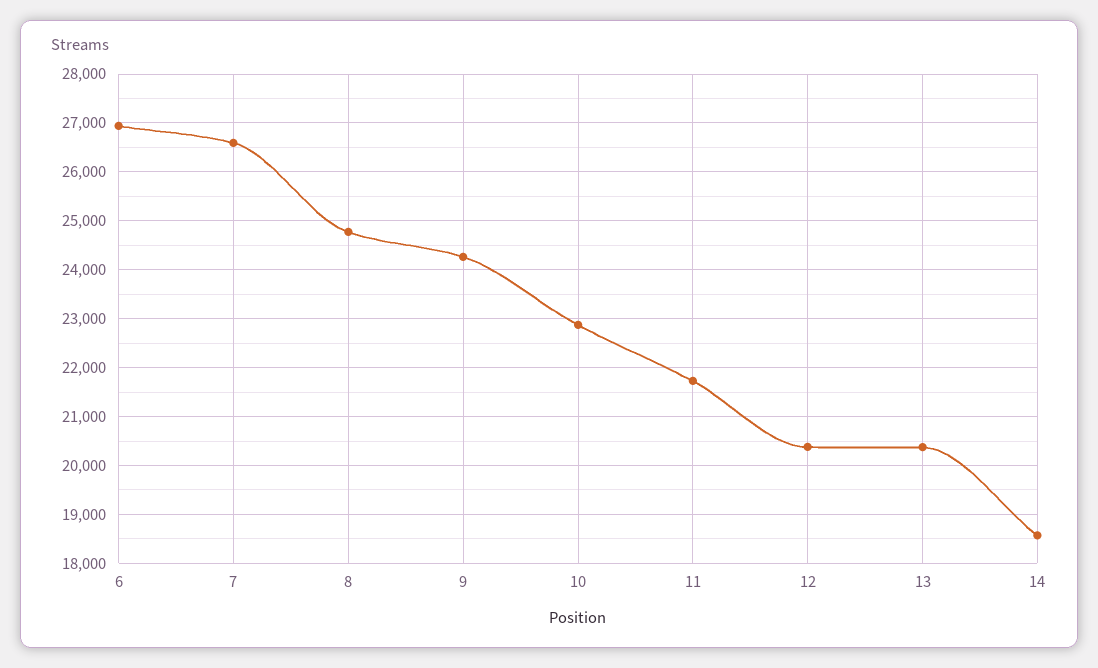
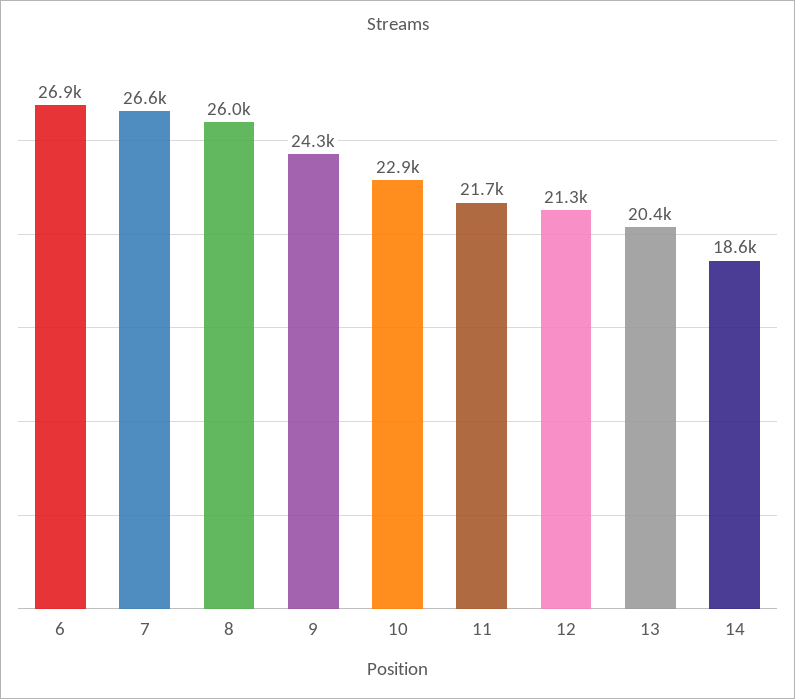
  {
    "6": 26900,
    "7": 26600,
-   "8": 24800,
+   "8": 26000,
    "9": 24300,
    "10": 22900,
    "11": 21700,
-   "12": 20400,
+   "12": 21300,
    "13": 20400,
    "14": 18600
  }

